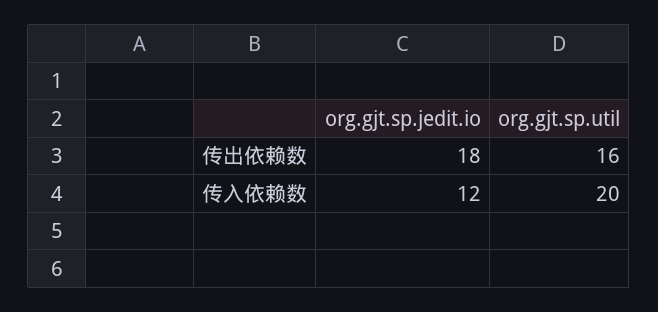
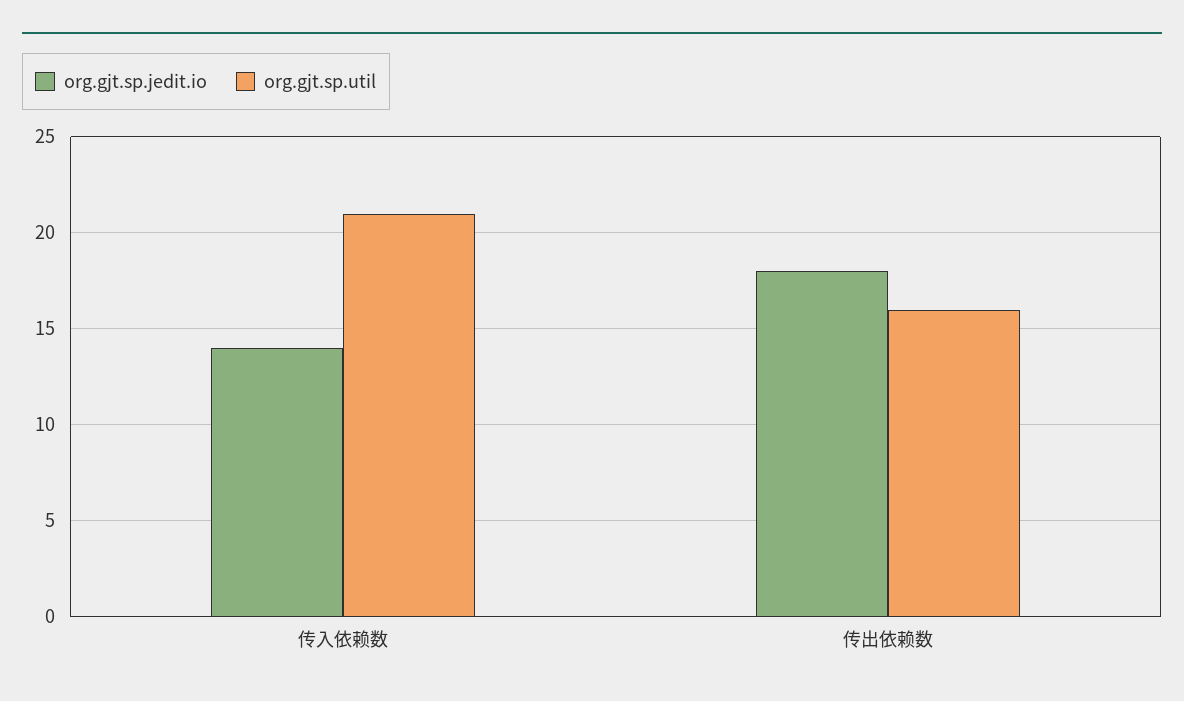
  {
    "org.gjt.sp.jedit.io": {
      "传出依赖数": 18,
-     "传入依赖数": 12
+     "传入依赖数": 14
    },
    "org.gjt.sp.util": {
      "传出依赖数": 16,
-     "传入依赖数": 20
+     "传入依赖数": 21
    }
  }

